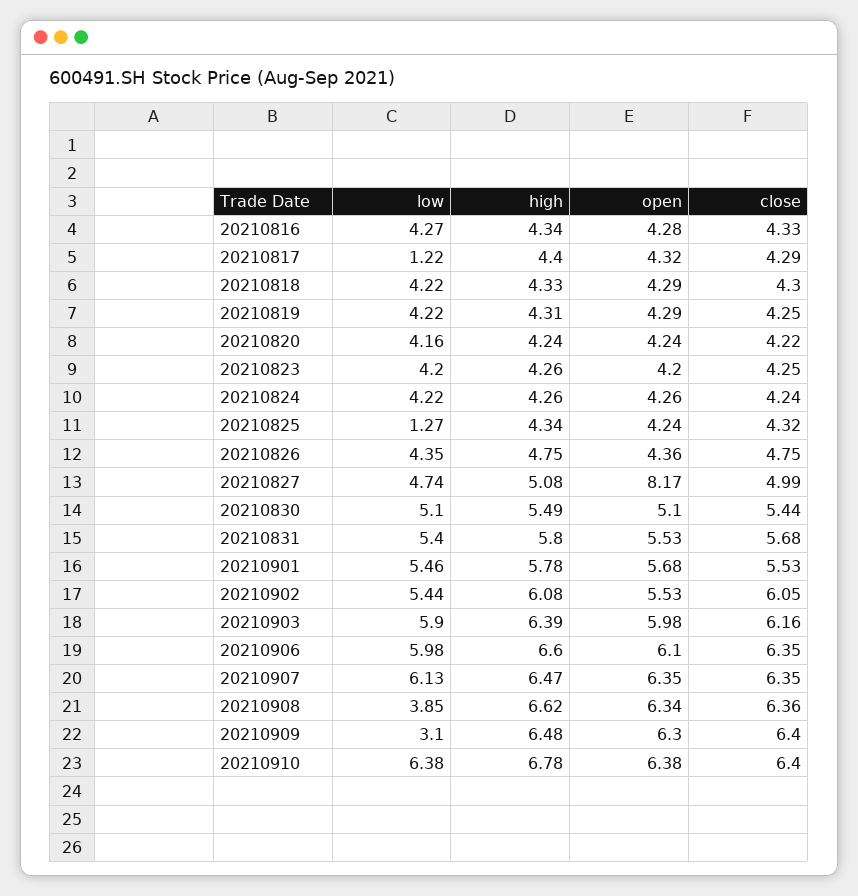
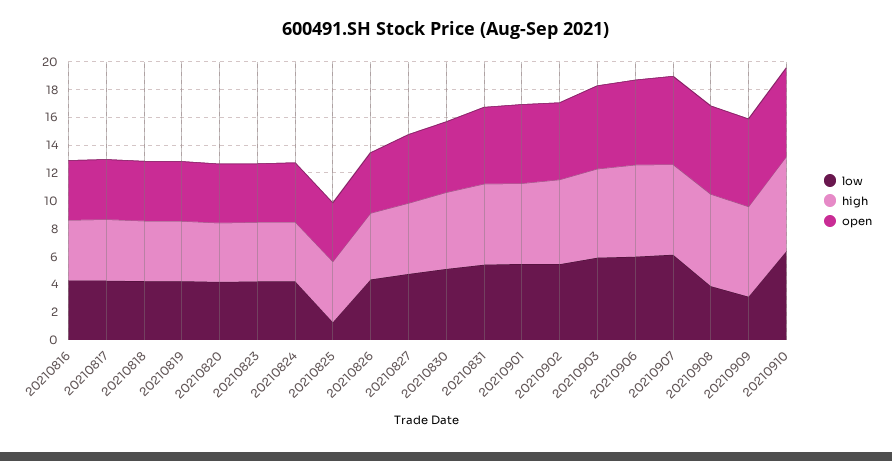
  {
    "low": {
      "20210816": 4.27,
-     "20210817": 1.22,
+     "20210817": 4,
      "20210818": 4.22,
      "20210819": 4.22,
      "20210820": 4.16,
      "20210823": 4.2,
      "20210824": 4.22,
      "20210825": 1.27,
      "20210826": 4.35,
      "20210827": 4.74,
      "20210830": 5.1,
      "20210831": 5.4,
      "20210901": 5.46,
      "20210902": 5.44,
      "20210903": 5.9,
      "20210906": 5.98,
      "20210907": 6.13,
      "20210908": 3.85,
      "20210909": 3.1,
      "20210910": 6.38
    },
    "high": {
      "20210816": 4.34,
      "20210817": 4.4,
      "20210818": 4.33,
      "20210819": 4.31,
      "20210820": 4.24,
      "20210823": 4.26,
      "20210824": 4.26,
      "20210825": 4.34,
      "20210826": 4.75,
      "20210827": 5.08,
      "20210830": 5.49,
      "20210831": 5.8,
      "20210901": 5.78,
      "20210902": 6.08,
      "20210903": 6.39,
      "20210906": 6.6,
      "20210907": 6.47,
      "20210908": 6.62,
      "20210909": 6.48,
      "20210910": 6.78
    },
    "open": {
      "20210816": 4.28,
      "20210817": 4.32,
      "20210818": 4.29,
      "20210819": 4.29,
      "20210820": 4.24,
      "20210823": 4.2,
      "20210824": 4.26,
      "20210825": 4.24,
      "20210826": 4.36,
-     "20210827": 8.17,
+     "20210827": 5,
      "20210830": 5.1,
      "20210831": 5.53,
      "20210901": 5.68,
      "20210902": 5.53,
      "20210903": 5.98,
      "20210906": 6.1,
      "20210907": 6.35,
      "20210908": 6.34,
      "20210909": 6.3,
      "20210910": 6.38
-   },
+   }
-   "close": {
-     "20210816": 4.33,
-     "20210817": 4.29,
-     "20210818": 4.3,
-     "20210819": 4.25,
-     "20210820": 4.22,
-     "20210823": 4.25,
-     "20210824": 4.24,
-     "20210825": 4.32,
-     "20210826": 4.75,
-     "20210827": 4.99,
-     "20210830": 5.44,
-     "20210831": 5.68,
-     "20210901": 5.53,
-     "20210902": 6.05,
-     "20210903": 6.16,
-     "20210906": 6.35,
-     "20210907": 6.35,
-     "20210908": 6.36,
-     "20210909": 6.4,
-     "20210910": 6.4
-   }
  }

